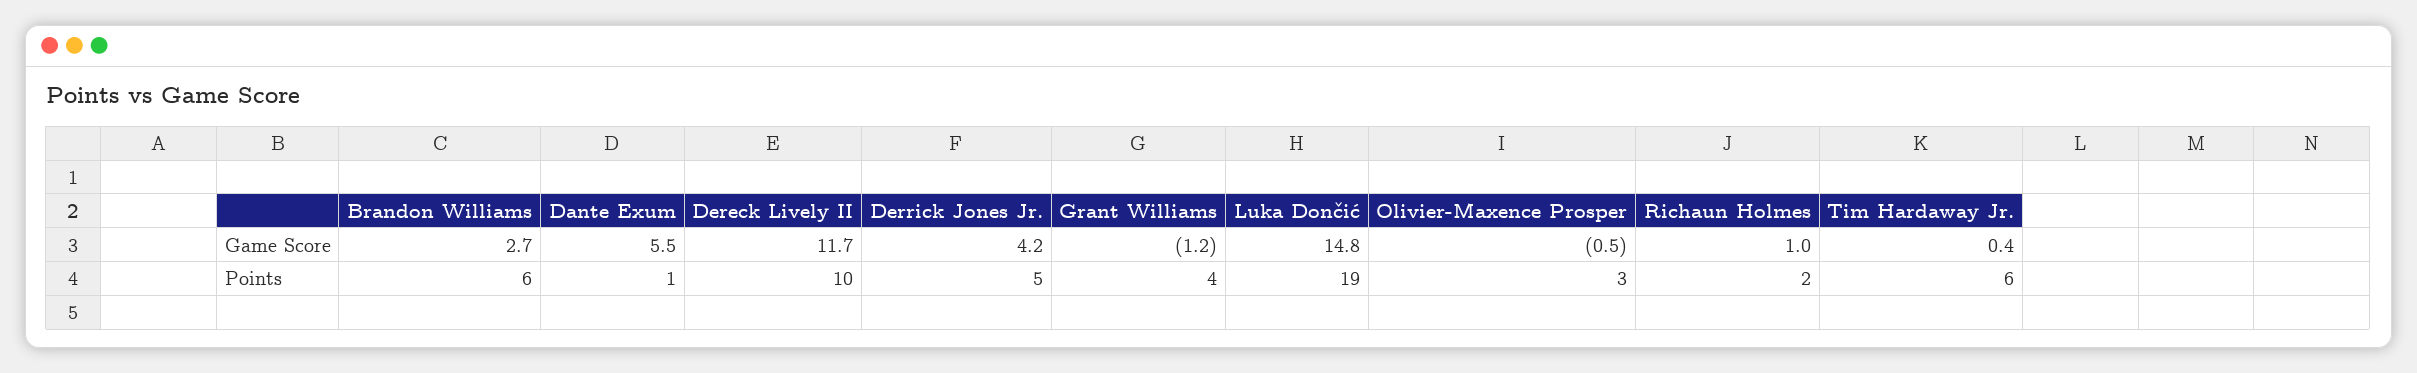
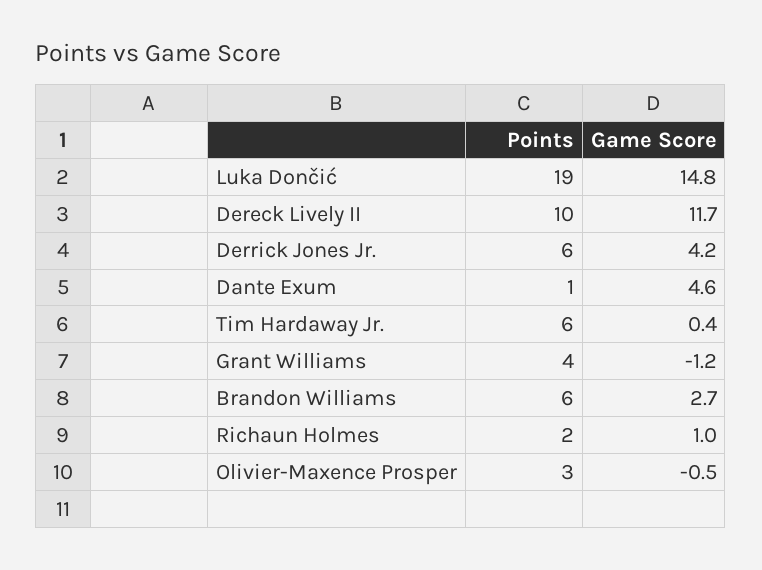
  {
    "Brandon Williams": {
      "Game Score": 2.7,
      "Points": 6
    },
    "Dante Exum": {
-     "Game Score": 5.5,
+     "Game Score": 4.6,
      "Points": 1
    },
    "Dereck Lively II": {
      "Game Score": 11.7,
      "Points": 10
    },
    "Derrick Jones Jr.": {
      "Game Score": 4.2,
-     "Points": 5
+     "Points": 6
    },
    "Grant Williams": {
      "Game Score": -1.2,
      "Points": 4
    },
    "Luka Dončić": {
      "Game Score": 14.8,
      "Points": 19
    },
    "Olivier-Maxence Prosper": {
      "Game Score": -0.5,
      "Points": 3
    },
    "Richaun Holmes": {
      "Game Score": 1,
      "Points": 2
    },
    "Tim Hardaway Jr.": {
      "Game Score": 0.4,
      "Points": 6
    }
  }

